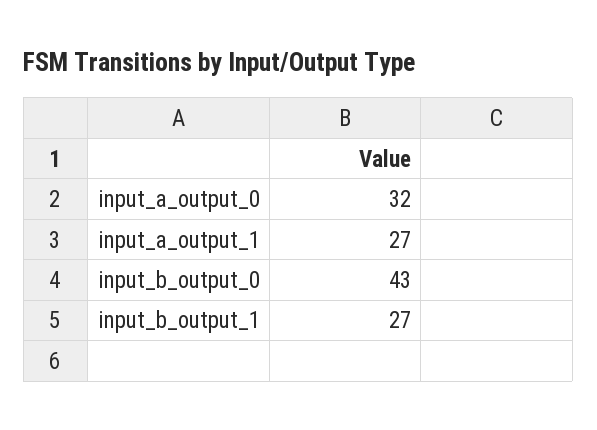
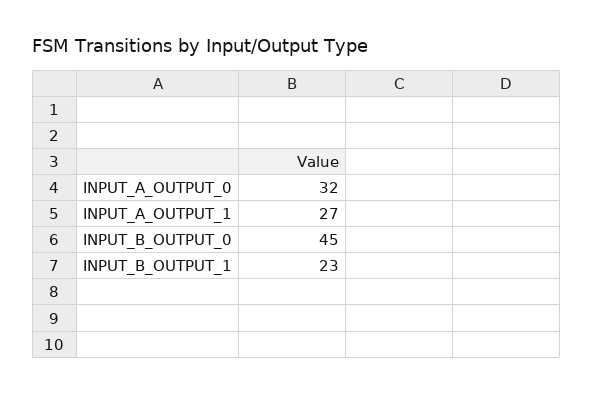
  {
    "input_a_output_0": 32,
    "input_a_output_1": 27,
-   "input_b_output_0": 43,
+   "input_b_output_0": 45,
-   "input_b_output_1": 27
+   "input_b_output_1": 23
  }

